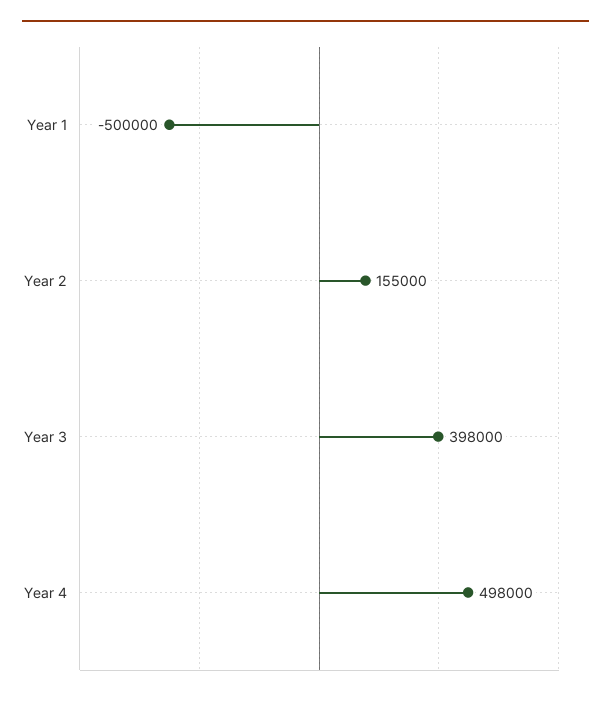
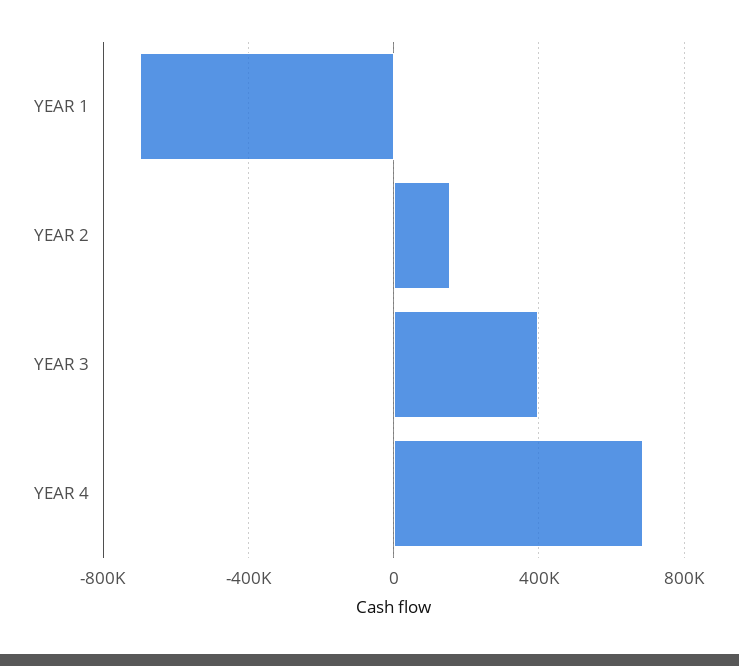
  {
-   "Year 1": -500000,
+   "Year 1": -700000,
    "Year 2": 155000,
    "Year 3": 398000,
-   "Year 4": 498000
+   "Year 4": 700000
  }

